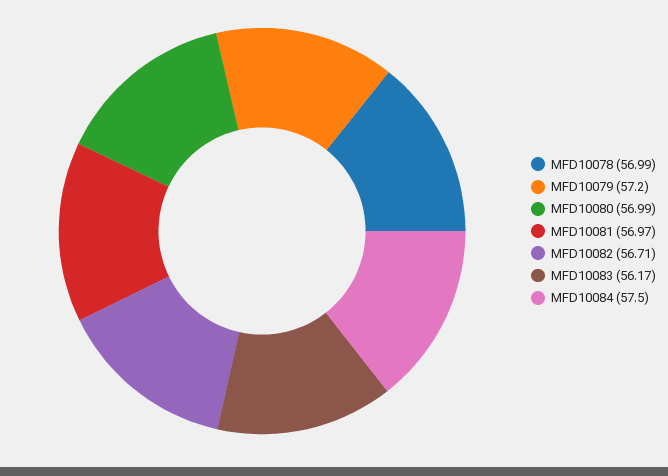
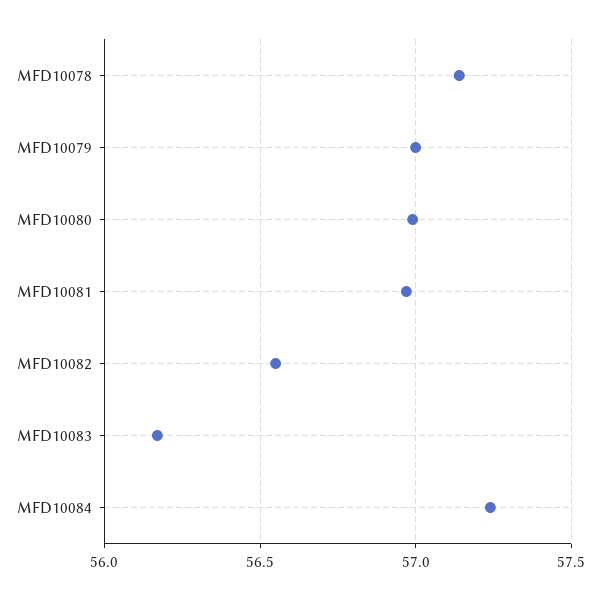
  {
-   "MFD10078": 56.99,
+   "MFD10078": 57.15,
-   "MFD10079": 57.2,
+   "MFD10079": 57,
    "MFD10080": 56.99,
    "MFD10081": 56.97,
-   "MFD10082": 56.71,
+   "MFD10082": 56.55,
    "MFD10083": 56.17,
-   "MFD10084": 57.5
+   "MFD10084": 57.25
  }

